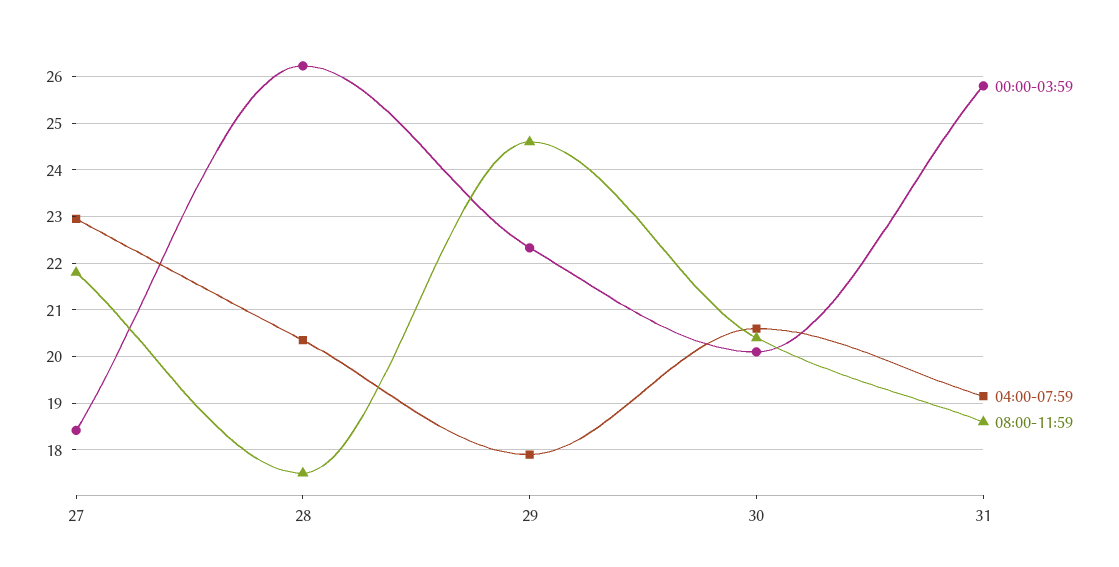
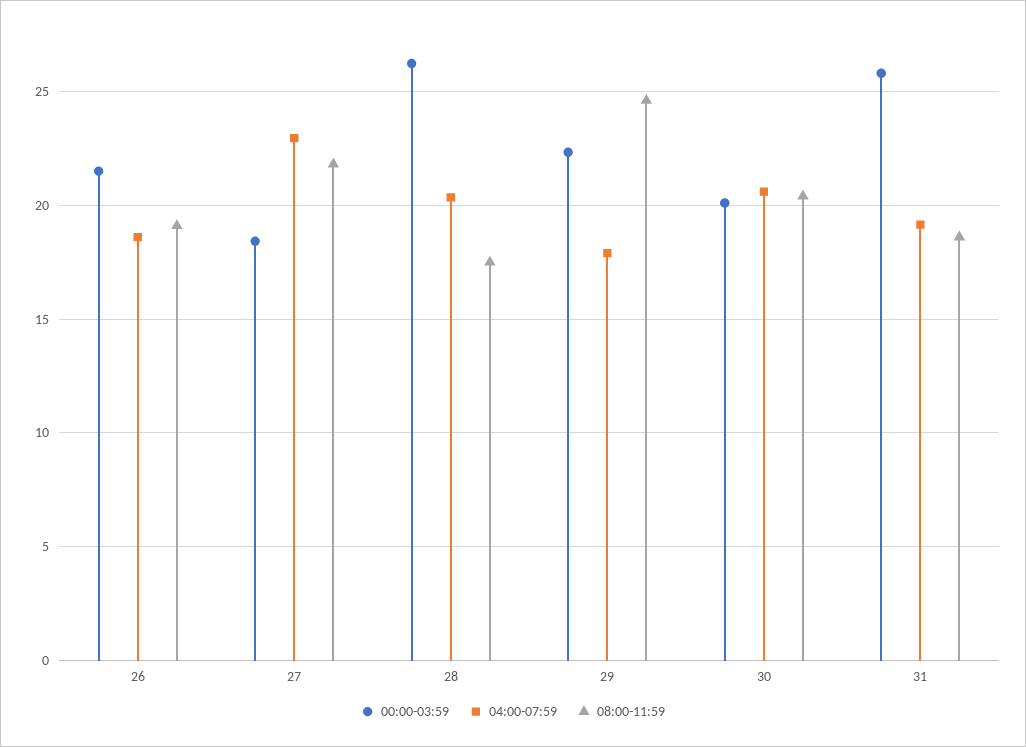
  {
    "00:00-03:59": {
      "27": 18.4,
      "28": 26.2,
      "29": 22.4,
      "30": 20.2,
-     "31": 25.8
+     "31": 25.8,
+     "26": 21.5
    },
    "04:00-07:59": {
      "27": 23,
      "28": 20.4,
      "29": 18,
      "30": 20.6,
-     "31": 19.2
+     "31": 19.2,
+     "26": 18.5
    },
    "08:00-11:59": {
      "27": 21.8,
      "28": 17.6,
      "29": 24.6,
      "30": 20.4,
-     "31": 18.6
+     "31": 18.6,
+     "26": 19
    }
  }

